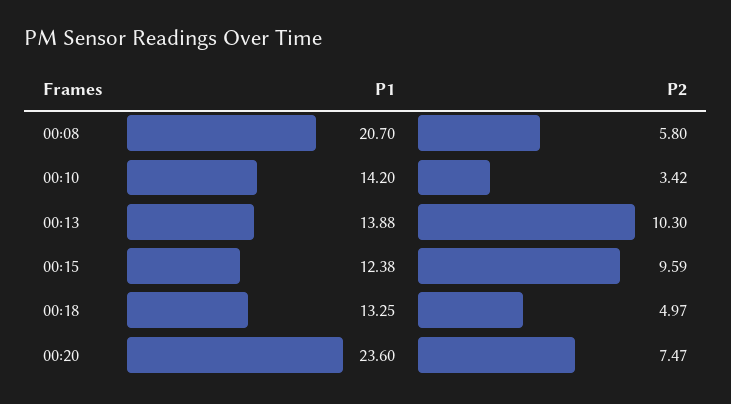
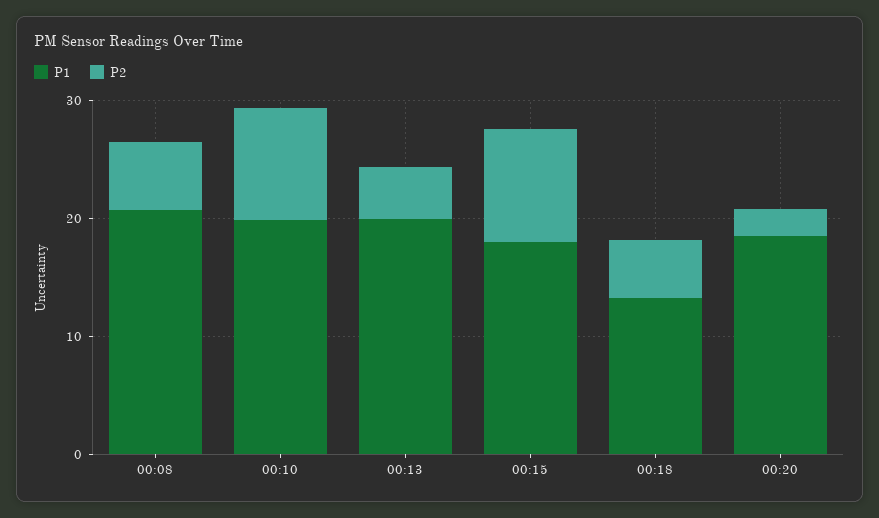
  {
    "P1": {
      "00:08": 20.7,
-     "00:10": 14.2,
+     "00:10": 20,
-     "00:13": 13.88,
+     "00:13": 20,
-     "00:15": 12.38,
+     "00:15": 18,
      "00:18": 13.25,
-     "00:20": 23.6
+     "00:20": 18
    },
    "P2": {
      "00:08": 5.8,
-     "00:10": 3.42,
+     "00:10": 10,
-     "00:13": 10.3,
+     "00:13": 4,
      "00:15": 9.59,
      "00:18": 4.97,
-     "00:20": 7.47
+     "00:20": 2
    }
  }

